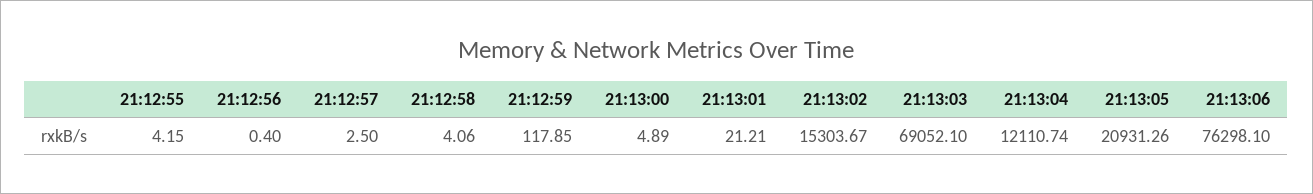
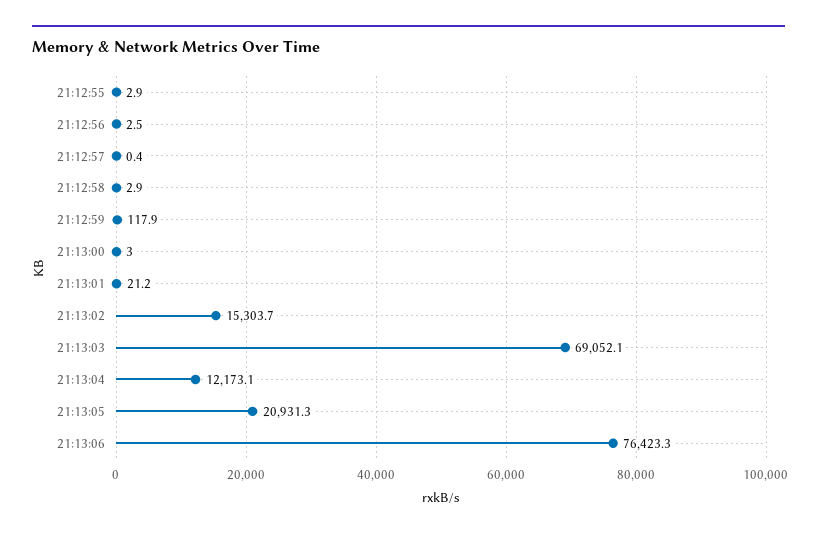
  {
-   "21:12:55": 4.15,
+   "21:12:55": 2.9,
-   "21:12:56": 0.4,
+   "21:12:56": 2.5,
-   "21:12:57": 2.5,
+   "21:12:57": 0.4,
-   "21:12:58": 4.06,
+   "21:12:58": 2.9,
    "21:12:59": 117.85,
-   "21:13:00": 4.89,
+   "21:13:00": 3,
    "21:13:01": 21.21,
    "21:13:02": 15303.67,
    "21:13:03": 69052.1,
-   "21:13:04": 12110.74,
+   "21:13:04": 12173.1,
    "21:13:05": 20931.26,
-   "21:13:06": 76298.1
+   "21:13:06": 76423.3
  }

